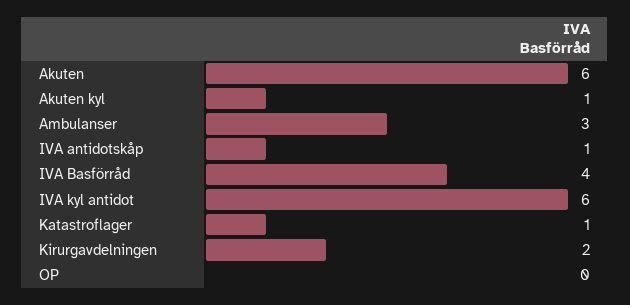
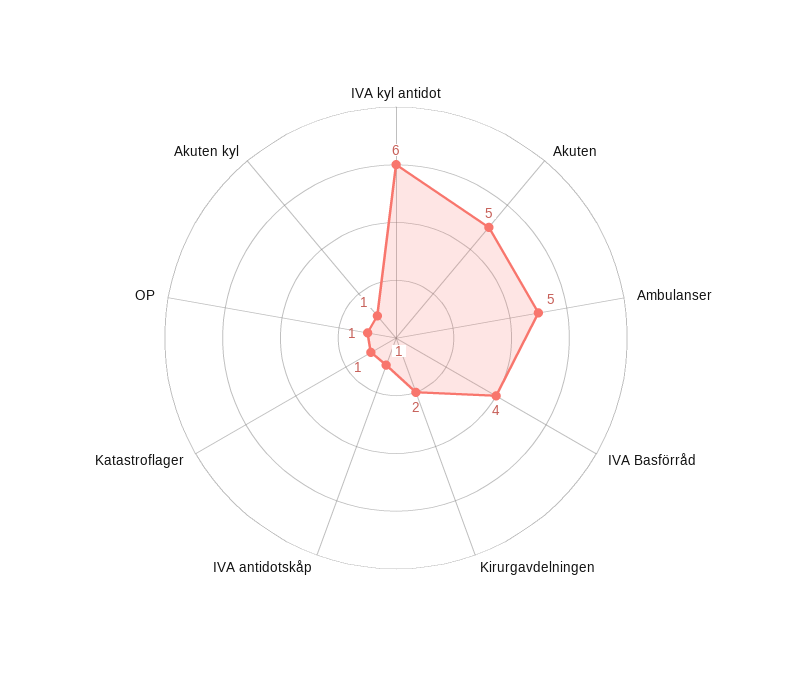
  {
-   "Akuten": 6,
+   "Akuten": 5,
    "Akuten kyl": 1,
-   "Ambulanser": 3,
+   "Ambulanser": 5,
    "IVA antidotskåp": 1,
    "IVA Basförråd": 4,
    "IVA kyl antidot": 6,
    "Katastroflager": 1,
    "Kirurgavdelningen": 2,
-   "OP": 0
+   "OP": 1
  }

